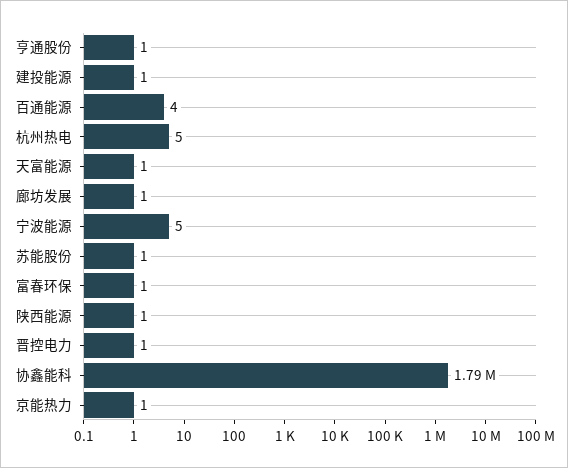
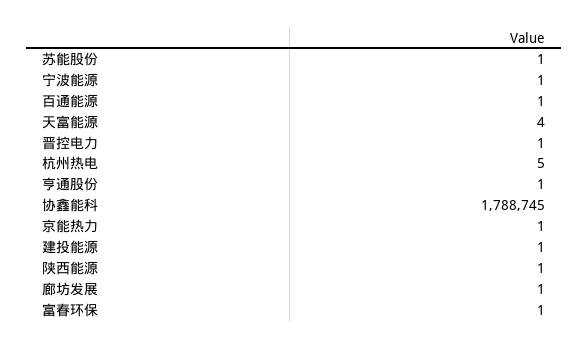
  {
    "亨通股份": 1,
    "建投能源": 1,
-   "百通能源": 4,
+   "百通能源": 1,
    "杭州热电": 5,
-   "天富能源": 1,
+   "天富能源": 4,
    "廊坊发展": 1,
-   "宁波能源": 5,
+   "宁波能源": 1,
    "苏能股份": 1,
    "富春环保": 1,
    "陕西能源": 1,
    "晋控电力": 1,
    "协鑫能科": 1788745,
    "京能热力": 1
  }

